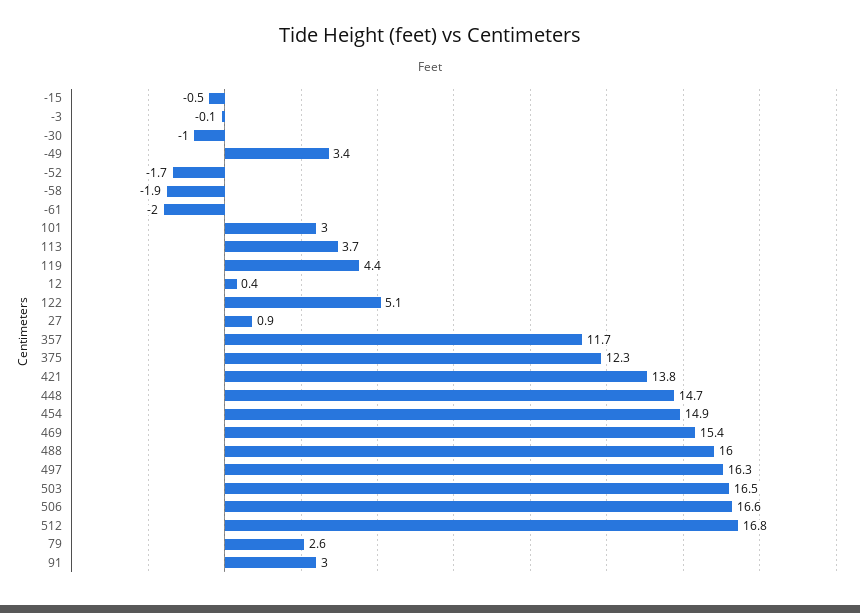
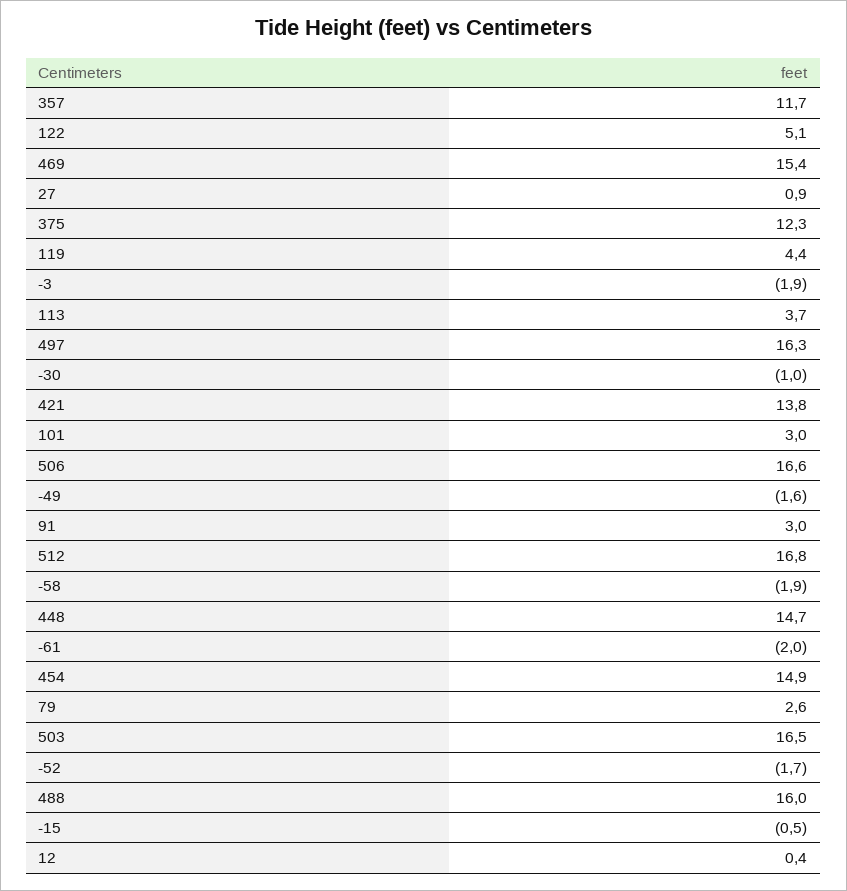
  {
    "-15": -0.5,
-   "-3": -0.1,
+   "-3": -1.9,
    "-30": -1,
-   "-49": 3.4,
+   "-49": -1.6,
    "-52": -1.7,
    "-58": -1.9,
    "-61": -2,
    "101": 3,
    "113": 3.7,
    "119": 4.4,
    "12": 0.4,
    "122": 5.1,
    "27": 0.9,
    "357": 11.7,
    "375": 12.3,
    "421": 13.8,
    "448": 14.7,
    "454": 14.9,
    "469": 15.4,
    "488": 16,
    "497": 16.3,
    "503": 16.5,
    "506": 16.6,
    "512": 16.8,
    "79": 2.6,
    "91": 3
  }

